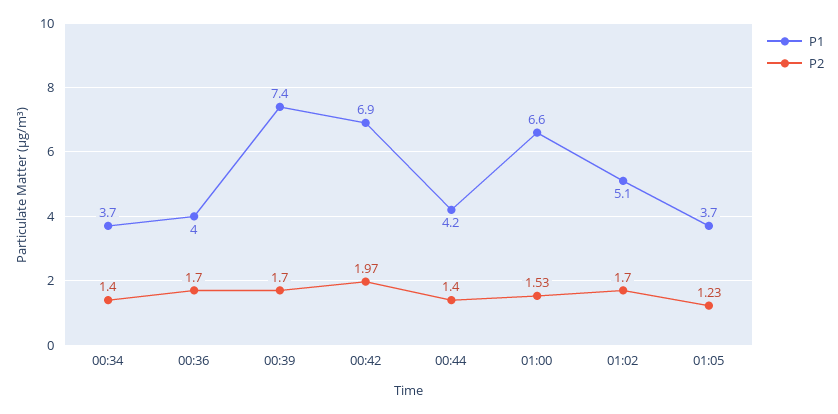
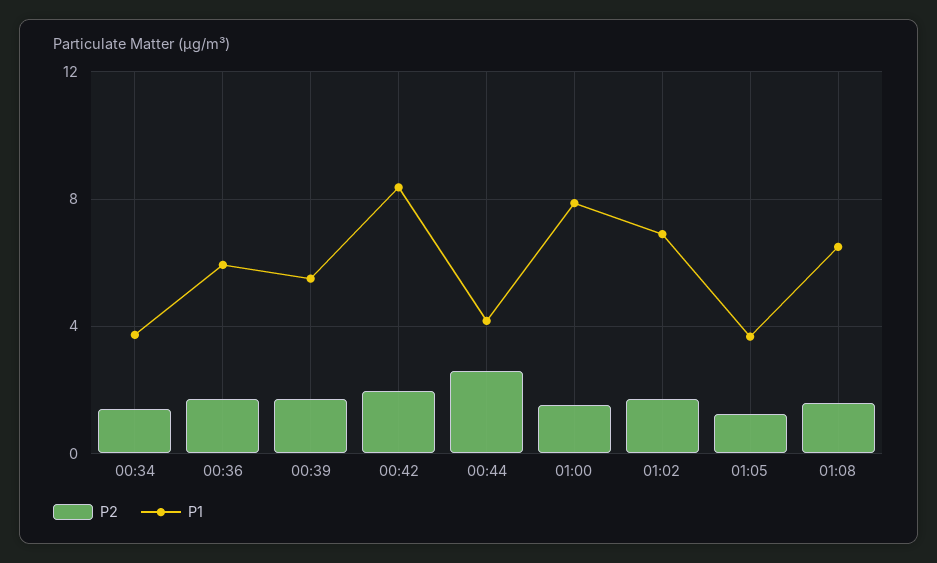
  {
    "P1": {
      "00:34": 3.7,
-     "00:36": 4,
+     "00:36": 6,
-     "00:39": 7.4,
+     "00:39": 5.5,
-     "00:42": 6.9,
+     "00:42": 8.5,
      "00:44": 4.2,
-     "01:00": 6.6,
+     "01:00": 8,
-     "01:02": 5.1,
+     "01:02": 7,
-     "01:05": 3.7
+     "01:05": 3.7,
+     "01:08": 6.5
    },
    "P2": {
      "00:34": 1.4,
      "00:36": 1.7,
      "00:39": 1.7,
      "00:42": 1.97,
-     "00:44": 1.4,
+     "00:44": 2.5,
      "01:00": 1.53,
      "01:02": 1.7,
-     "01:05": 1.23
+     "01:05": 1.23,
+     "01:08": 1.5
    }
  }

